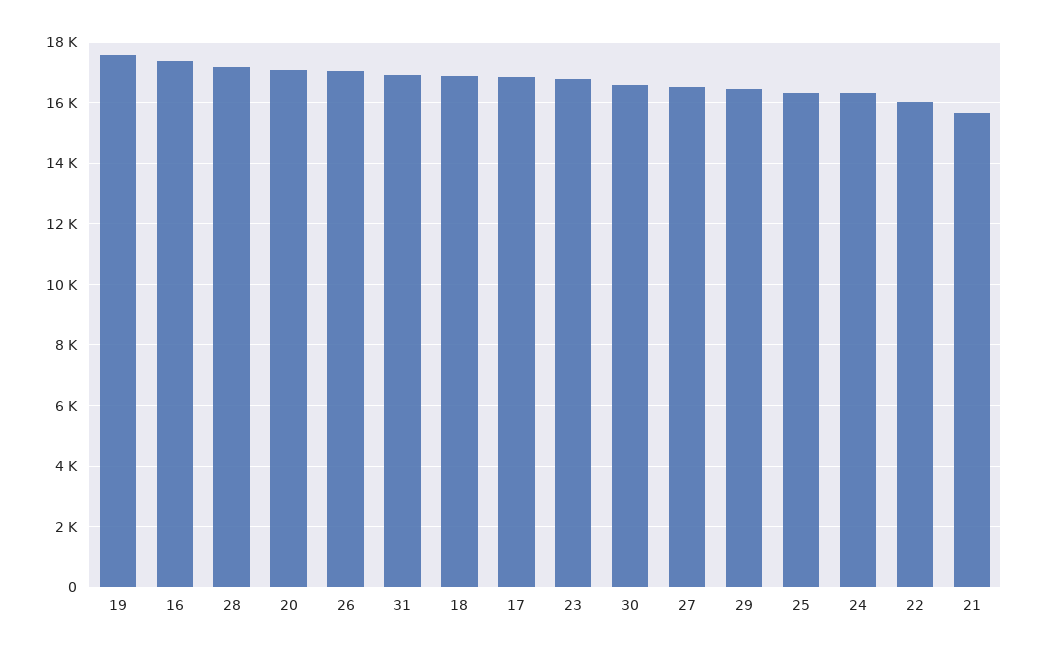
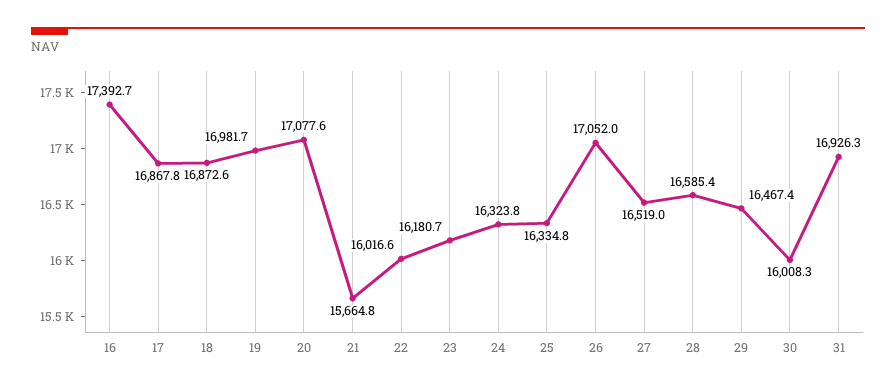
  {
-   "19": 17600,
+   "19": 16981.7,
    "16": 17392.7,
-   "28": 17200,
+   "28": 16585.4,
    "20": 17077.6,
    "26": 17052,
    "31": 16926.3,
    "18": 16872.6,
    "17": 16867.8,
-   "23": 16800,
+   "23": 16180.7,
-   "30": 16600,
+   "30": 16008.3,
    "27": 16519,
    "29": 16467.4,
    "25": 16334.8,
    "24": 16323.8,
    "22": 16016.6,
    "21": 15664.8
  }

